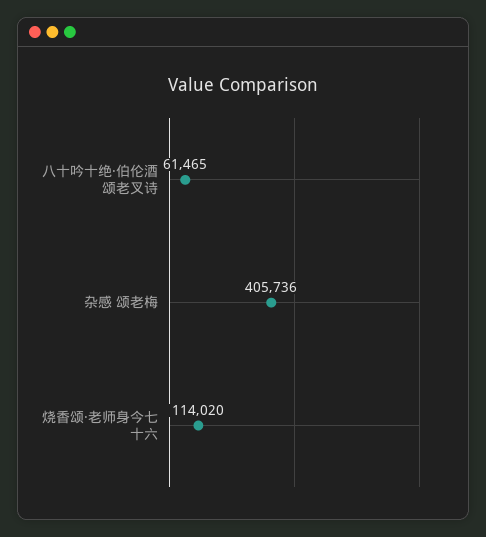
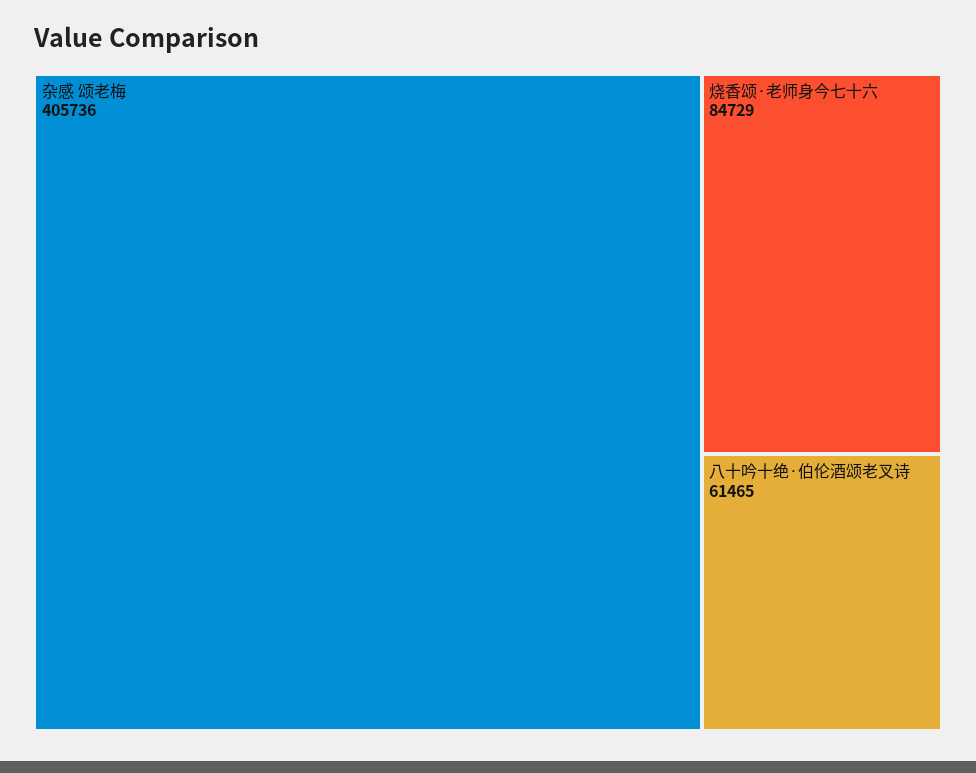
  {
    "八十吟十绝·伯伦酒颂老叉诗": 61465,
    "杂感 颂老梅": 405736,
-   "烧香颂·老师身今七十六": 114020
+   "烧香颂·老师身今七十六": 84729
  }

